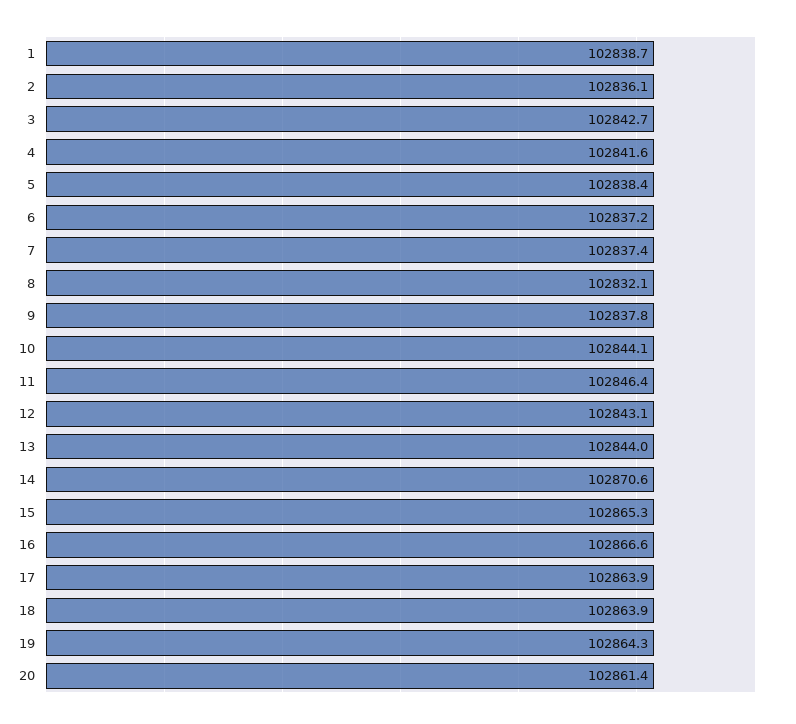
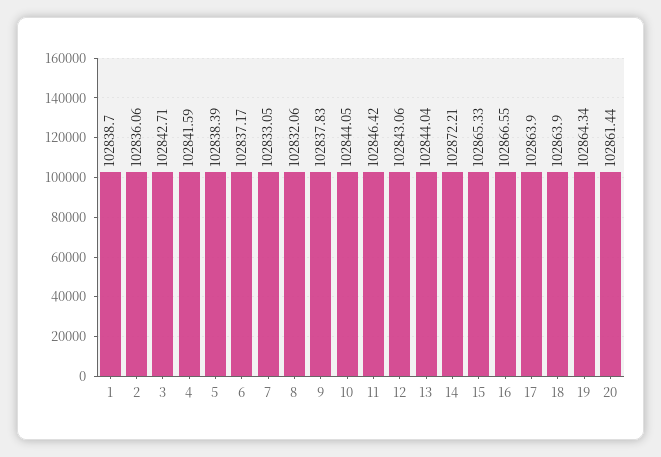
  {
    "1": 102838.7,
    "2": 102836.06,
    "3": 102842.71,
    "4": 102841.59,
    "5": 102838.39,
    "6": 102837.17,
-   "7": 102837.4,
+   "7": 102833.05,
    "8": 102832.06,
    "9": 102837.83,
    "10": 102844.05,
    "11": 102846.42,
    "12": 102843.06,
    "13": 102844.04,
-   "14": 102870.6,
+   "14": 102872.21,
    "15": 102865.33,
    "16": 102866.55,
    "17": 102863.9,
    "18": 102863.9,
    "19": 102864.34,
    "20": 102861.44
  }

